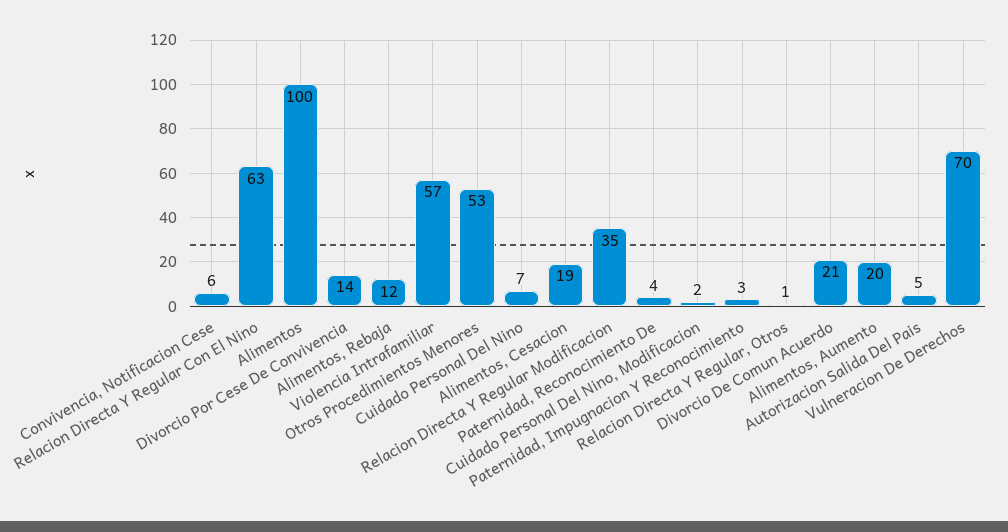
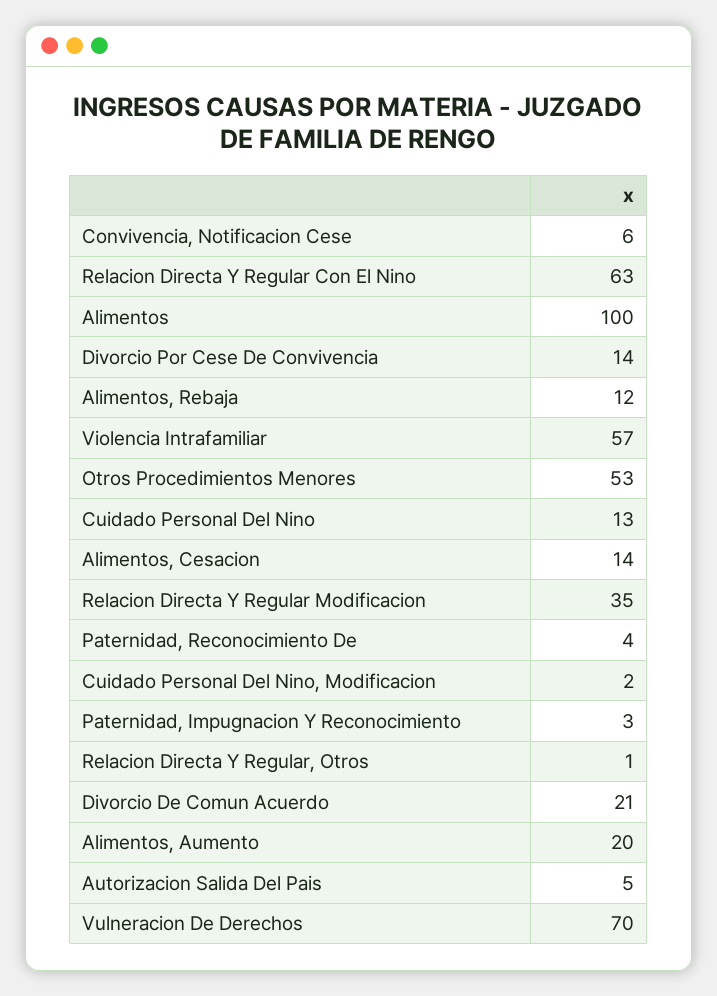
  {
    "Convivencia, Notificacion Cese": 6,
    "Relacion Directa Y Regular Con El Nino": 63,
    "Alimentos": 100,
    "Divorcio Por Cese De Convivencia": 14,
    "Alimentos, Rebaja": 12,
    "Violencia Intrafamiliar": 57,
    "Otros Procedimientos Menores": 53,
-   "Cuidado Personal Del Nino": 7,
+   "Cuidado Personal Del Nino": 13,
-   "Alimentos, Cesacion": 19,
+   "Alimentos, Cesacion": 14,
    "Relacion Directa Y Regular Modificacion": 35,
    "Paternidad, Reconocimiento De": 4,
    "Cuidado Personal Del Nino, Modificacion": 2,
    "Paternidad, Impugnacion Y Reconocimiento": 3,
    "Relacion Directa Y Regular, Otros": 1,
    "Divorcio De Comun Acuerdo": 21,
    "Alimentos, Aumento": 20,
    "Autorizacion Salida Del Pais": 5,
    "Vulneracion De Derechos": 70
  }

